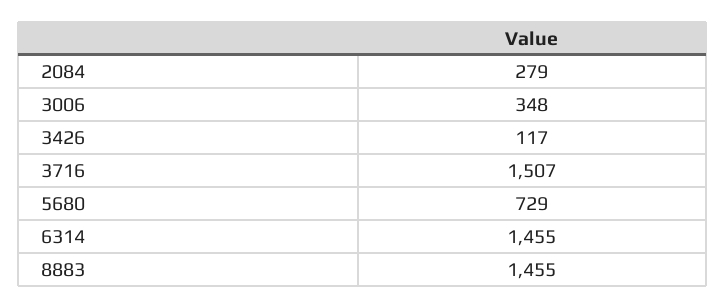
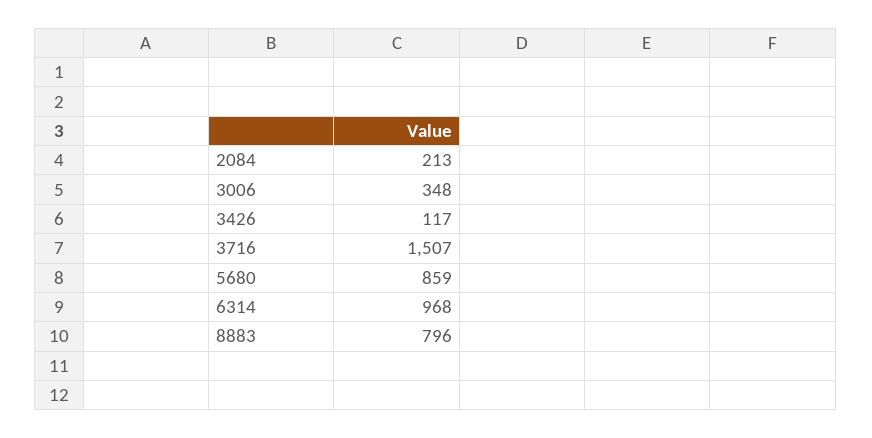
  {
-   "2084": 279,
+   "2084": 213,
    "3006": 348,
    "3426": 117,
    "3716": 1507,
-   "5680": 729,
+   "5680": 859,
-   "6314": 1455,
+   "6314": 968,
-   "8883": 1455
+   "8883": 796
  }

